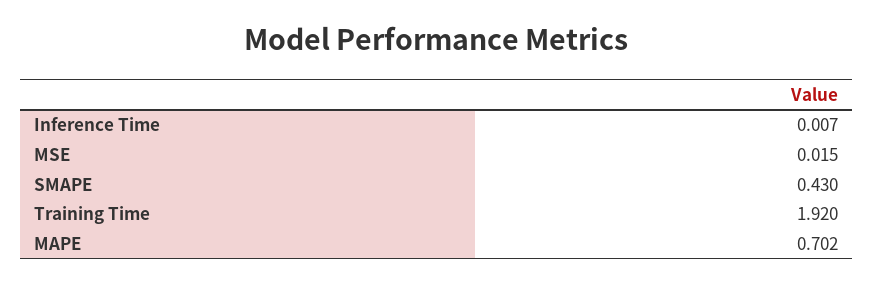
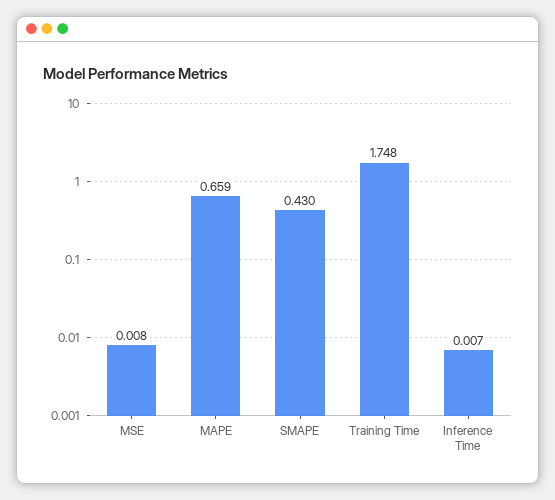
  {
    "Inference Time": 0.007,
-   "MSE": 0.015,
+   "MSE": 0.008,
    "SMAPE": 0.43,
-   "Training Time": 1.92,
+   "Training Time": 1.748,
-   "MAPE": 0.702
+   "MAPE": 0.659
  }

